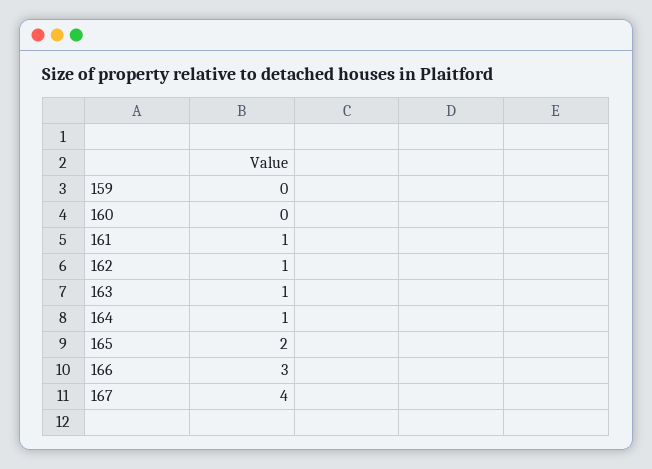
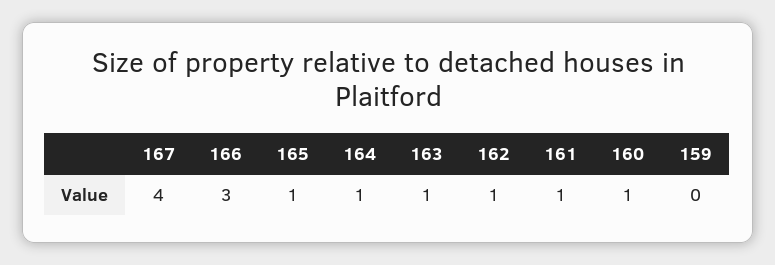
  {
    "159": 0,
-   "160": 0,
+   "160": 1,
    "161": 1,
    "162": 1,
    "163": 1,
    "164": 1,
-   "165": 2,
+   "165": 1,
    "166": 3,
    "167": 4
  }

